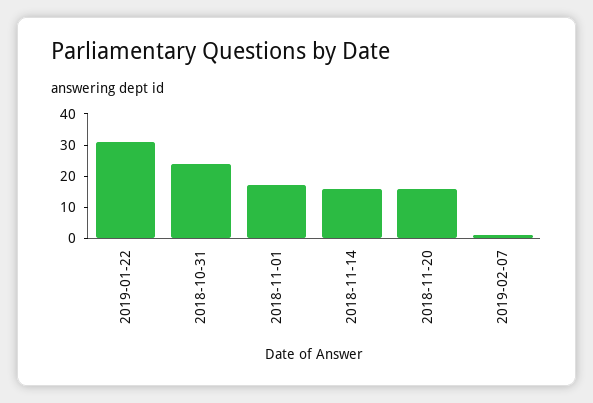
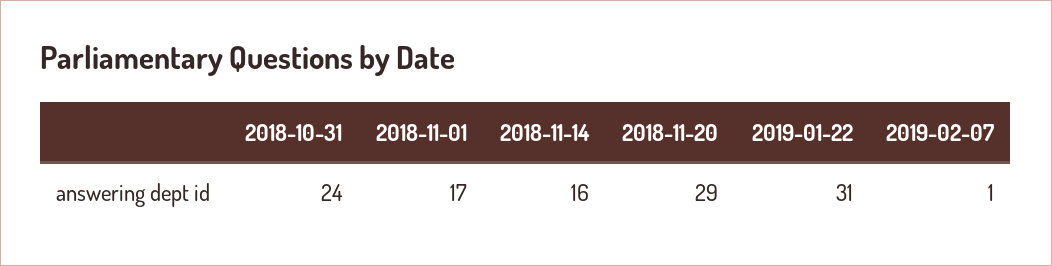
  {
    "2019-01-22": 31,
    "2018-10-31": 24,
    "2018-11-01": 17,
    "2018-11-14": 16,
-   "2018-11-20": 15,
+   "2018-11-20": 29,
    "2019-02-07": 1
  }

